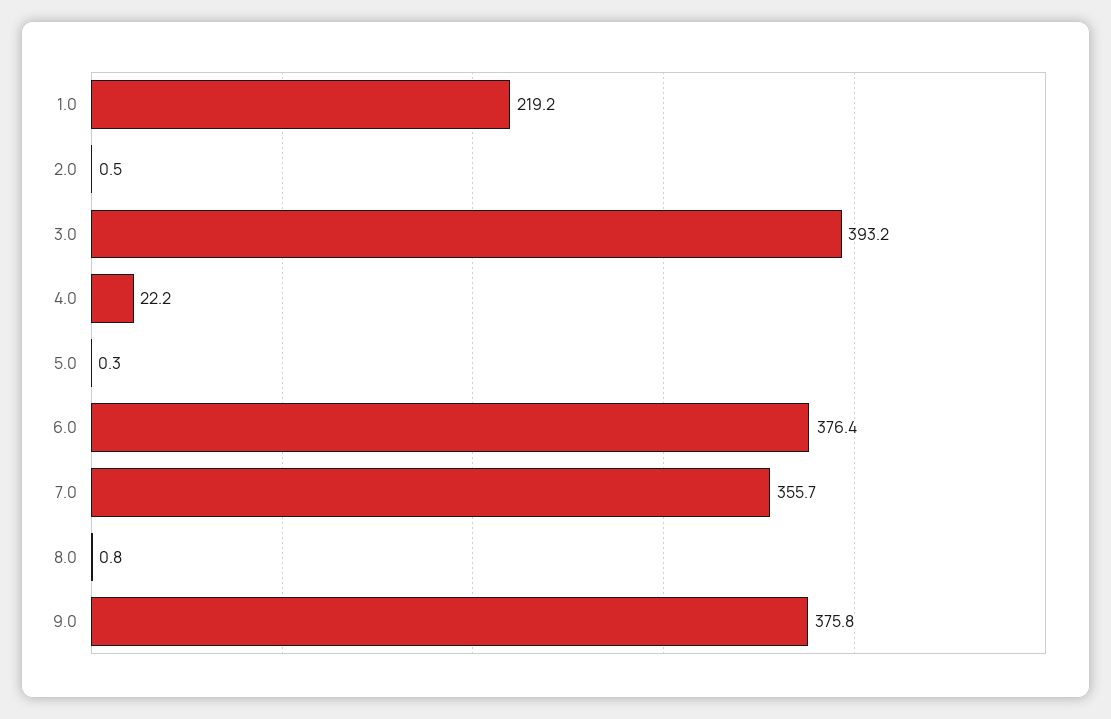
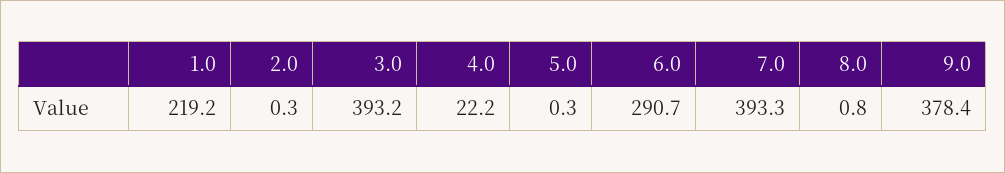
  {
    "1.0": 219.2,
-   "2.0": 0.5,
+   "2.0": 0.3,
    "3.0": 393.2,
    "4.0": 22.2,
    "5.0": 0.3,
-   "6.0": 376.4,
+   "6.0": 290.7,
-   "7.0": 355.7,
+   "7.0": 393.3,
    "8.0": 0.8,
-   "9.0": 375.8
+   "9.0": 378.4
  }

